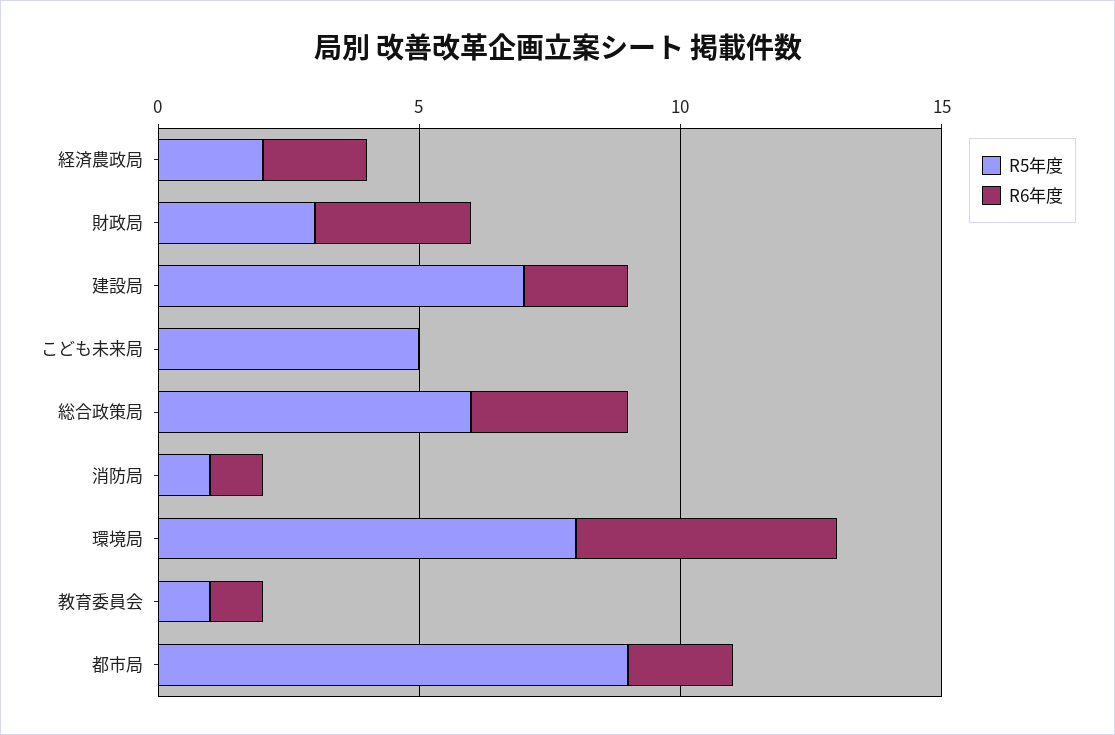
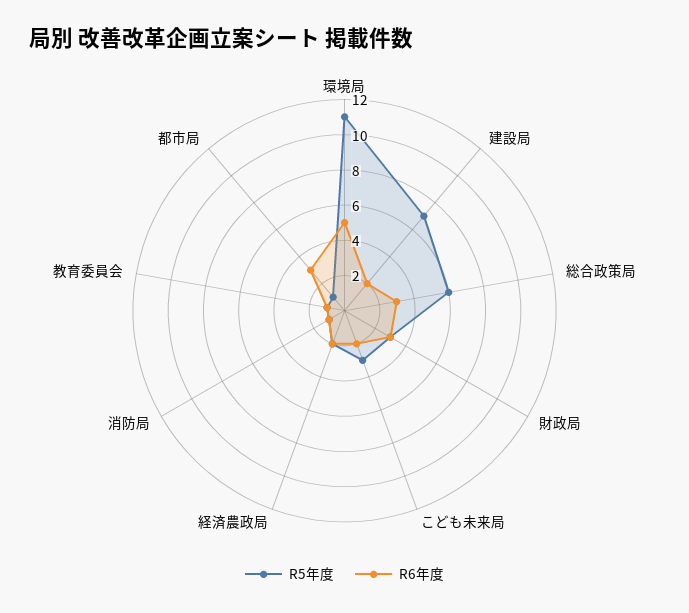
  {
    "R5年度": {
      "経済農政局": 2,
      "財政局": 3,
      "建設局": 7,
-     "こども未来局": 5,
+     "こども未来局": 3,
      "総合政策局": 6,
      "消防局": 1,
-     "環境局": 8,
+     "環境局": 11,
      "教育委員会": 1,
-     "都市局": 9
+     "都市局": 1
    },
    "R6年度": {
      "経済農政局": 2,
      "財政局": 3,
      "建設局": 2,
-     "こども未来局": 0,
+     "こども未来局": 2,
      "総合政策局": 3,
      "消防局": 1,
      "環境局": 5,
      "教育委員会": 1,
-     "都市局": 2
+     "都市局": 3
    }
  }

